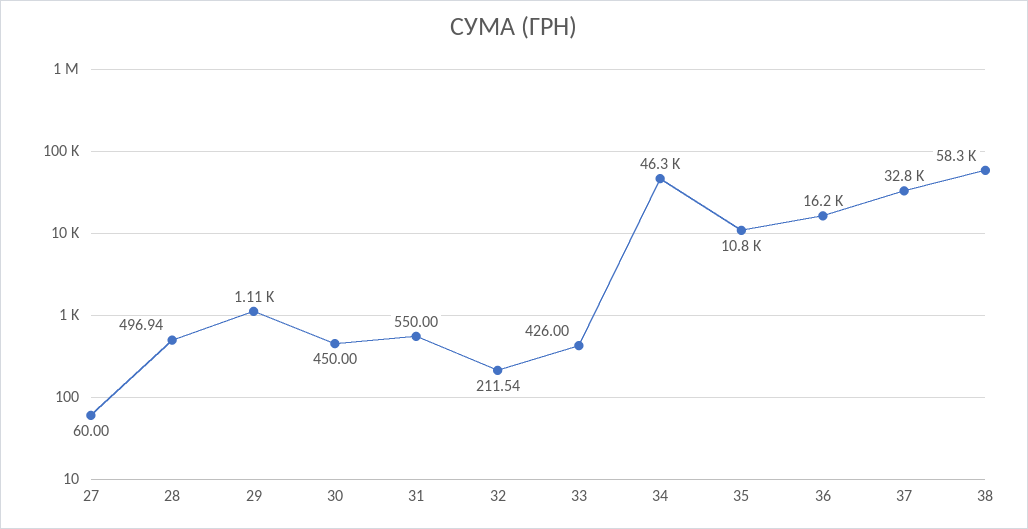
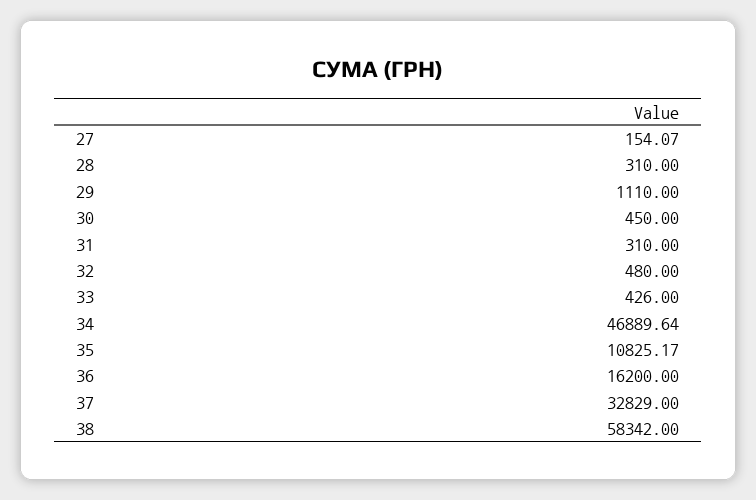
  {
-   "27": 60,
+   "27": 154.07,
-   "28": 496.94,
+   "28": 310,
    "29": 1110,
    "30": 450,
-   "31": 550,
+   "31": 310,
-   "32": 211.54,
+   "32": 480,
    "33": 426,
-   "34": 46300,
+   "34": 46889.64,
    "35": 10825.17,
    "36": 16200,
    "37": 32829,
    "38": 58342
  }

